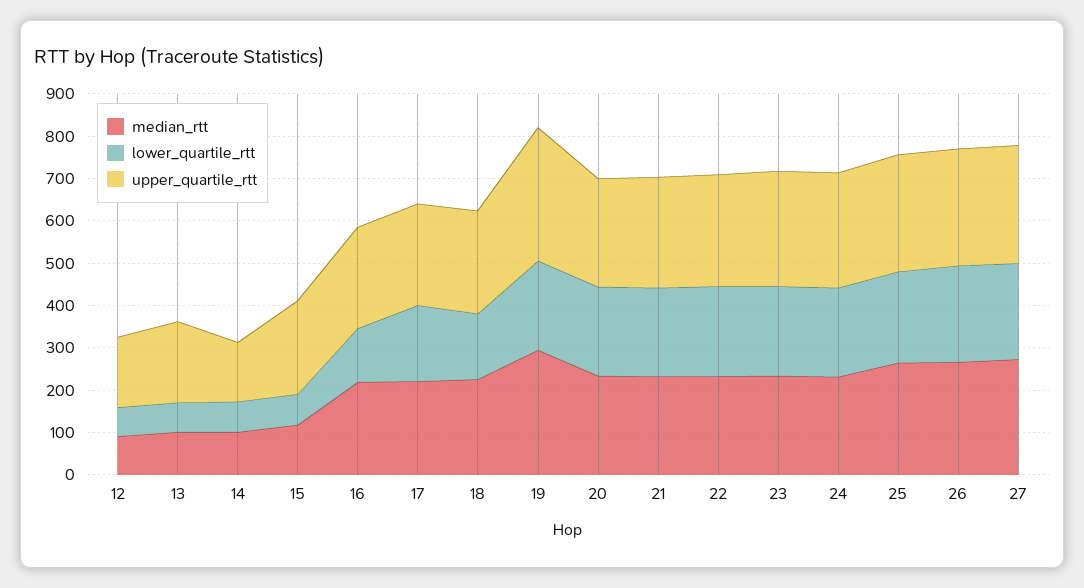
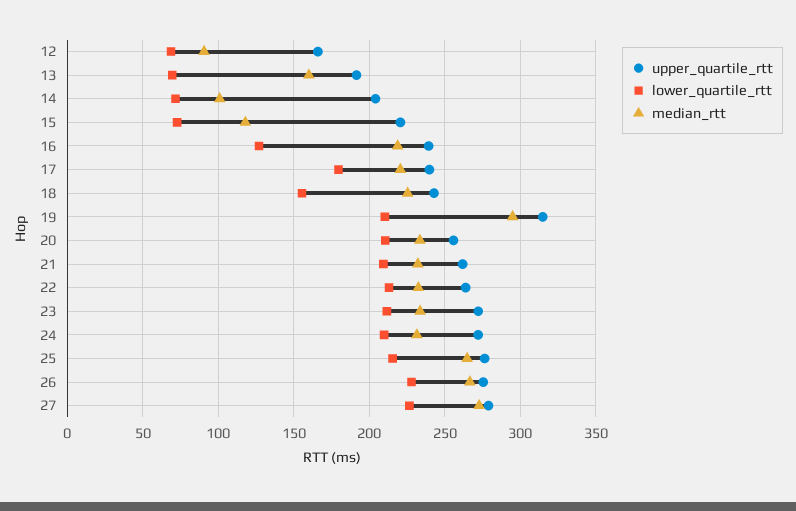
  {
    "median_rtt": {
      "12": 90,
-     "13": 100,
+     "13": 160,
      "14": 100,
      "15": 120,
      "16": 220,
      "17": 220,
      "18": 225,
      "19": 295,
      "20": 235,
      "21": 230,
      "22": 230,
      "23": 235,
      "24": 230,
      "25": 265,
      "26": 265,
      "27": 275
    },
    "lower_quartile_rtt": {
      "12": 70,
      "13": 70,
      "14": 70,
      "15": 75,
      "16": 125,
      "17": 180,
      "18": 155,
      "19": 210,
      "20": 210,
      "21": 210,
      "22": 215,
      "23": 210,
      "24": 210,
      "25": 215,
      "26": 230,
      "27": 225
    },
    "upper_quartile_rtt": {
      "12": 165,
      "13": 190,
-     "14": 140,
+     "14": 205,
      "15": 220,
      "16": 240,
      "17": 240,
      "18": 245,
      "19": 315,
      "20": 255,
      "21": 260,
      "22": 265,
      "23": 270,
      "24": 270,
      "25": 275,
      "26": 275,
      "27": 280
    }
  }

